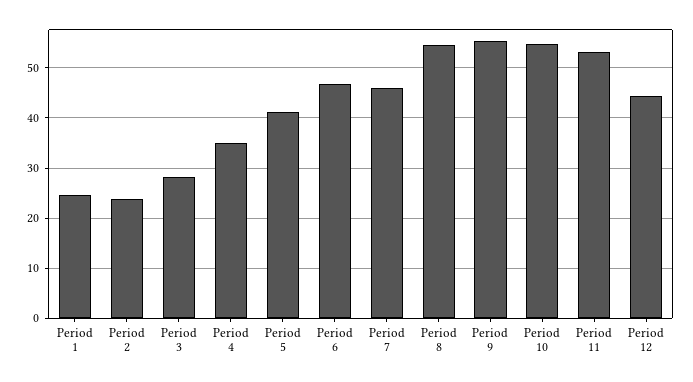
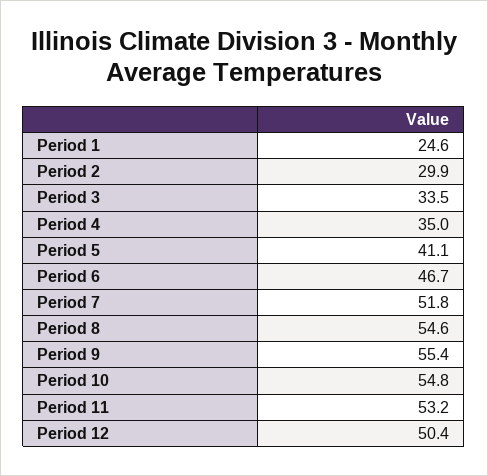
  {
    "Period 1": 24.6,
-   "Period 2": 24,
+   "Period 2": 29.9,
-   "Period 3": 28,
+   "Period 3": 33.5,
    "Period 4": 35,
    "Period 5": 41.1,
    "Period 6": 46.7,
-   "Period 7": 46,
+   "Period 7": 51.8,
    "Period 8": 54.6,
    "Period 9": 55.4,
    "Period 10": 54.8,
    "Period 11": 53.2,
-   "Period 12": 44
+   "Period 12": 50.4
  }

